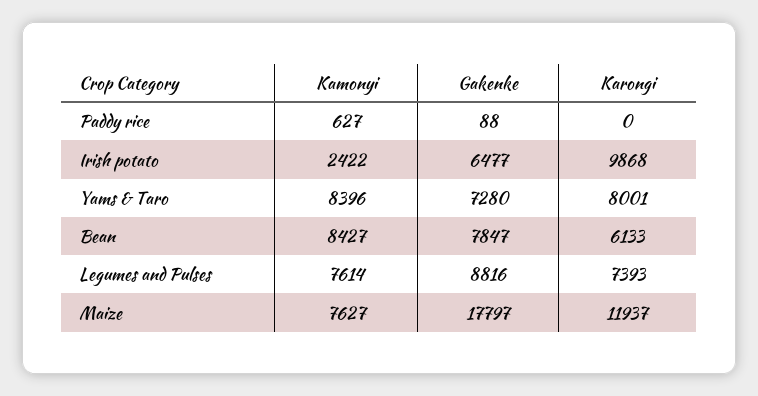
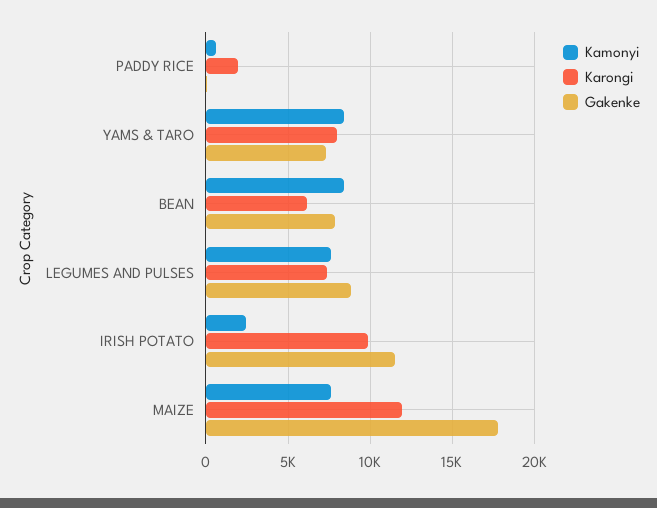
  {
    "Kamonyi": {
      "Paddy rice": 627,
      "Irish potato": 2422,
      "Yams & Taro": 8396,
      "Bean": 8427,
      "Legumes and Pulses": 7614,
      "Maize": 7627
    },
    "Gakenke": {
      "Paddy rice": 88,
-     "Irish potato": 6477,
+     "Irish potato": 11500,
      "Yams & Taro": 7280,
      "Bean": 7847,
      "Legumes and Pulses": 8816,
      "Maize": 17797
    },
    "Karongi": {
-     "Paddy rice": 0,
+     "Paddy rice": 2000,
      "Irish potato": 9868,
      "Yams & Taro": 8001,
      "Bean": 6133,
      "Legumes and Pulses": 7393,
      "Maize": 11937
    }
  }

